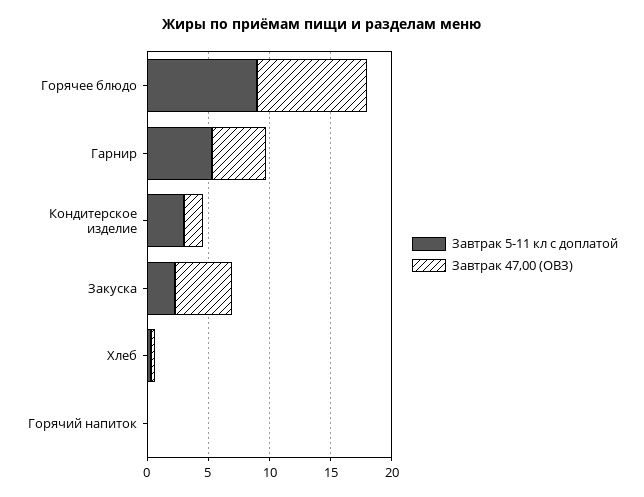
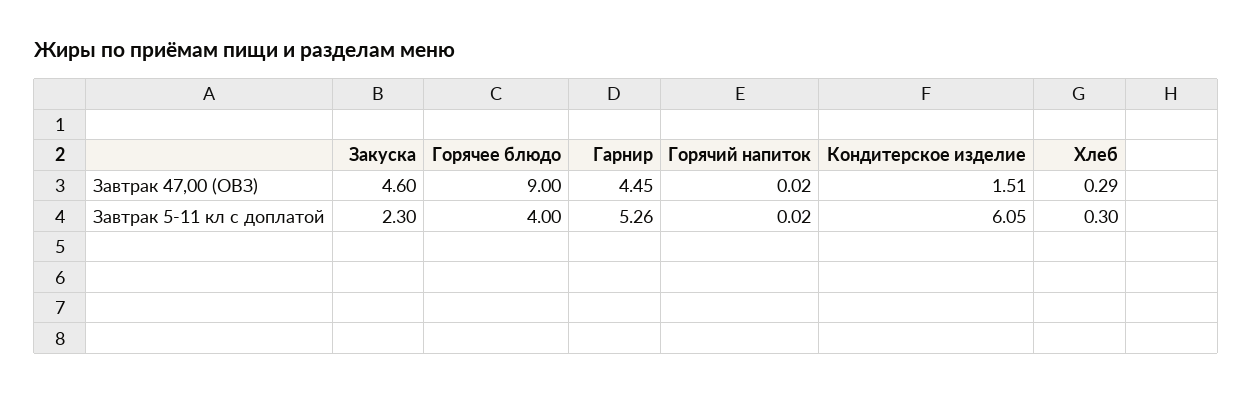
  {
    "Завтрак 5-11 кл с доплатой": {
-     "Горячее блюдо": 9,
+     "Горячее блюдо": 4,
      "Гарнир": 5.26,
-     "Кондитерское изделие": 3,
+     "Кондитерское изделие": 6.05,
      "Закуска": 2.3,
      "Хлеб": 0.3,
      "Горячий напиток": 0.02
    },
    "Завтрак 47,00 (ОВЗ)": {
      "Горячее блюдо": 9,
      "Гарнир": 4.45,
      "Кондитерское изделие": 1.51,
      "Закуска": 4.6,
      "Хлеб": 0.29,
      "Горячий напиток": 0.02
    }
  }

